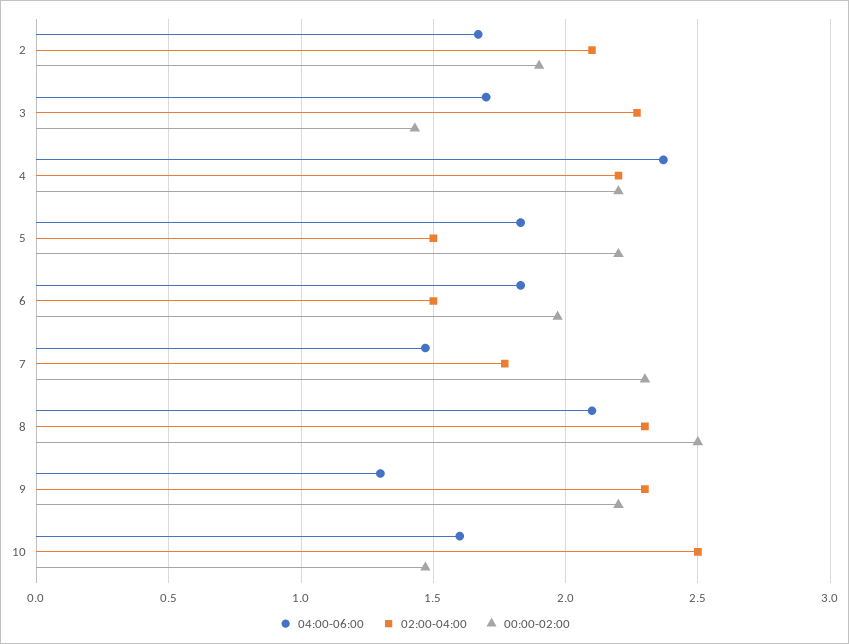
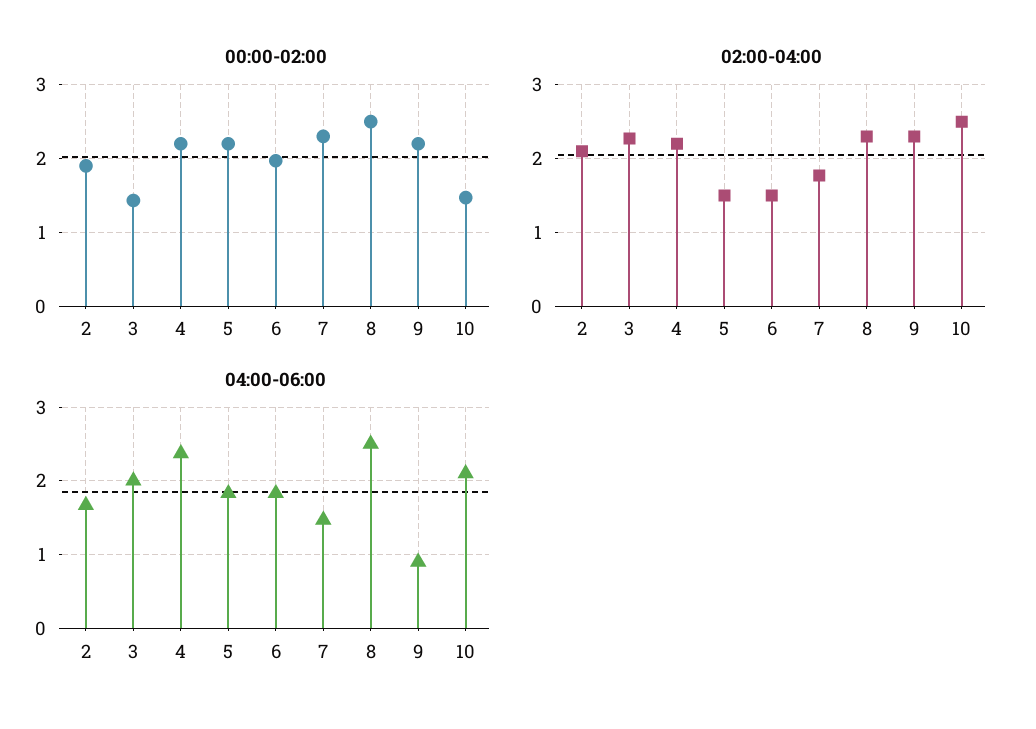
  {
    "04:00-06:00": {
      "2": 1.65,
-     "3": 1.7,
+     "3": 2,
      "4": 2.35,
      "5": 1.85,
      "6": 1.85,
      "7": 1.45,
-     "8": 2.1,
+     "8": 2.5,
-     "9": 1.3,
+     "9": 0.9,
-     "10": 1.6
+     "10": 2.1
    },
    "02:00-04:00": {
      "2": 2.1,
      "3": 2.25,
      "4": 2.2,
      "5": 1.5,
      "6": 1.5,
      "7": 1.75,
      "8": 2.3,
      "9": 2.3,
      "10": 2.5
    },
    "00:00-02:00": {
      "2": 1.9,
      "3": 1.45,
      "4": 2.2,
      "5": 2.2,
      "6": 1.95,
      "7": 2.3,
      "8": 2.5,
      "9": 2.2,
      "10": 1.45
    }
  }

